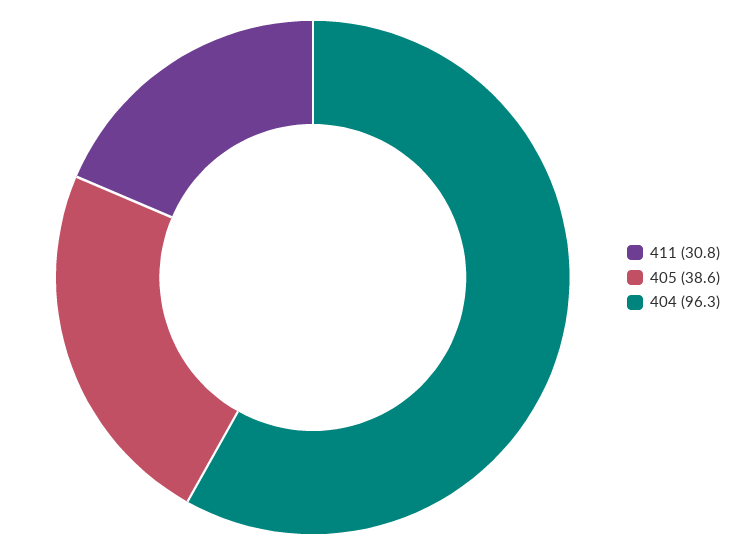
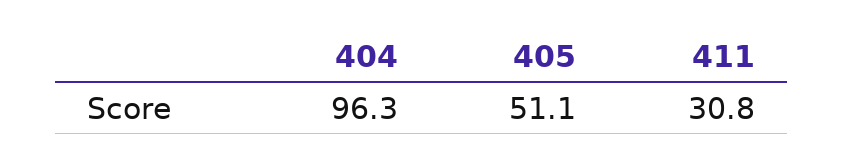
  {
    "411": 30.8,
-   "405": 38.6,
+   "405": 51.1,
    "404": 96.3
  }

